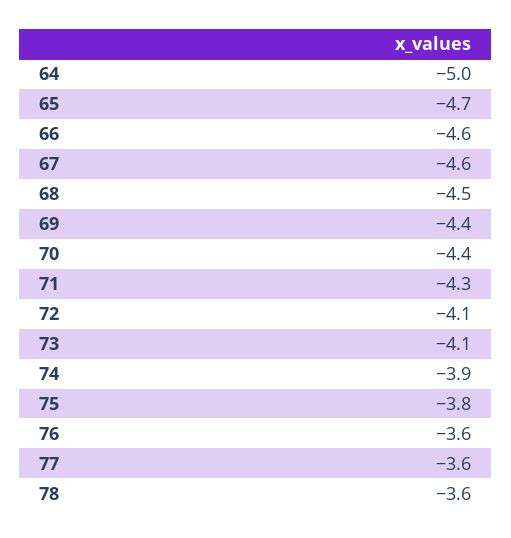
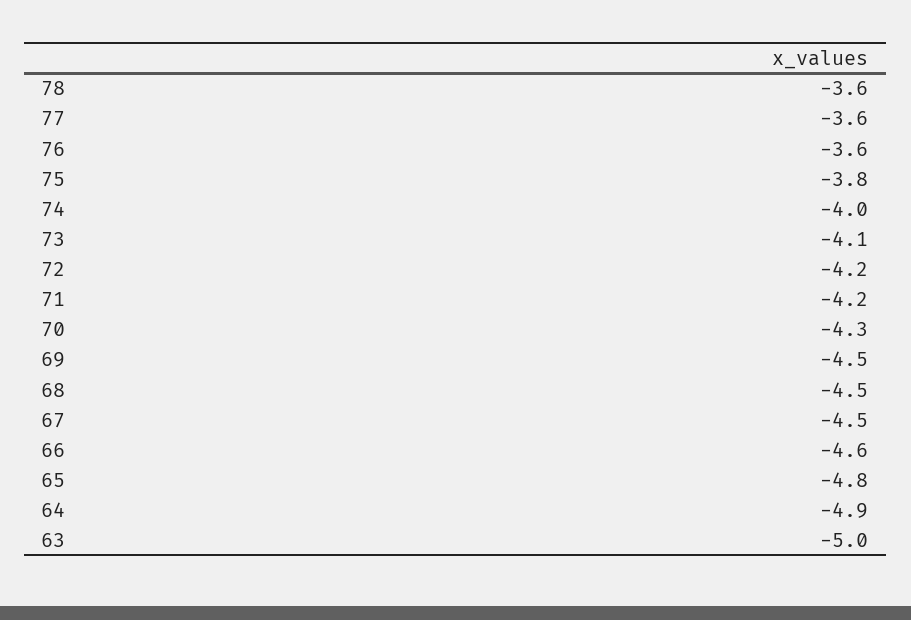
  {
-   "64": -5,
+   "64": -4.9,
-   "65": -4.7,
+   "65": -4.8,
    "66": -4.6,
-   "67": -4.6,
+   "67": -4.5,
    "68": -4.5,
-   "69": -4.4,
+   "69": -4.5,
-   "70": -4.4,
+   "70": -4.3,
-   "71": -4.3,
+   "71": -4.2,
-   "72": -4.1,
+   "72": -4.2,
    "73": -4.1,
-   "74": -3.9,
+   "74": -4,
    "75": -3.8,
    "76": -3.6,
    "77": -3.6,
-   "78": -3.6
+   "78": -3.6,
+   "63": -5
  }

